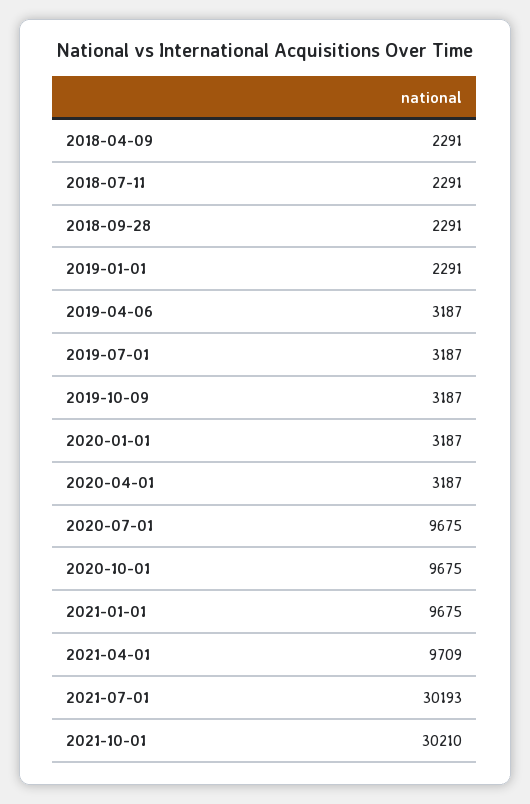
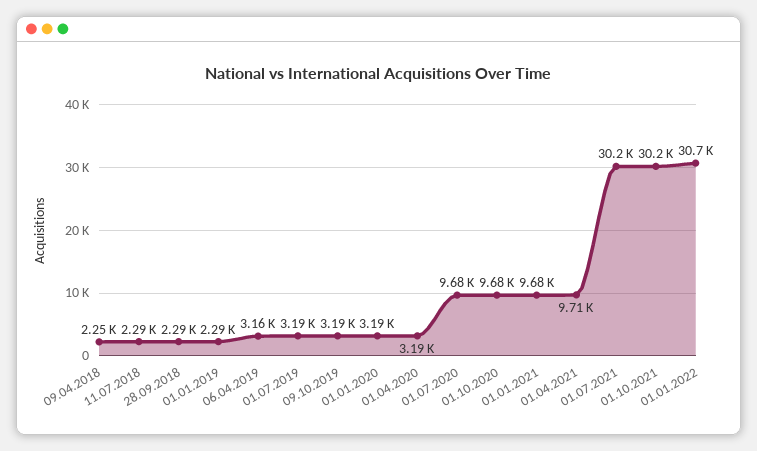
  {
-   "2018-04-09": 2291,
+   "2018-04-09": 2250,
    "2018-07-11": 2291,
    "2018-09-28": 2291,
    "2019-01-01": 2291,
-   "2019-04-06": 3187,
+   "2019-04-06": 3160,
    "2019-07-01": 3187,
    "2019-10-09": 3187,
    "2020-01-01": 3187,
    "2020-04-01": 3187,
    "2020-07-01": 9675,
    "2020-10-01": 9675,
    "2021-01-01": 9675,
    "2021-04-01": 9709,
    "2021-07-01": 30193,
-   "2021-10-01": 30210
+   "2021-10-01": 30210,
+   "01.01.2022": 30700
  }

